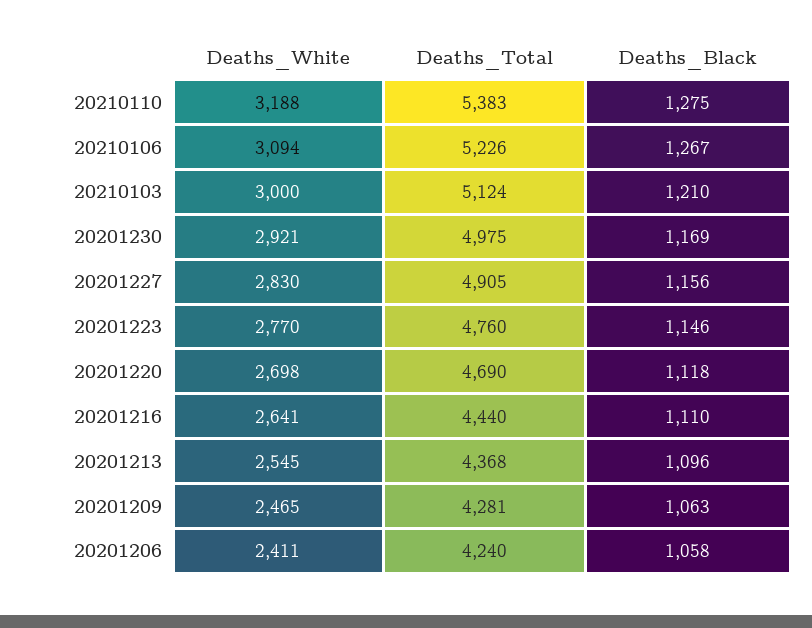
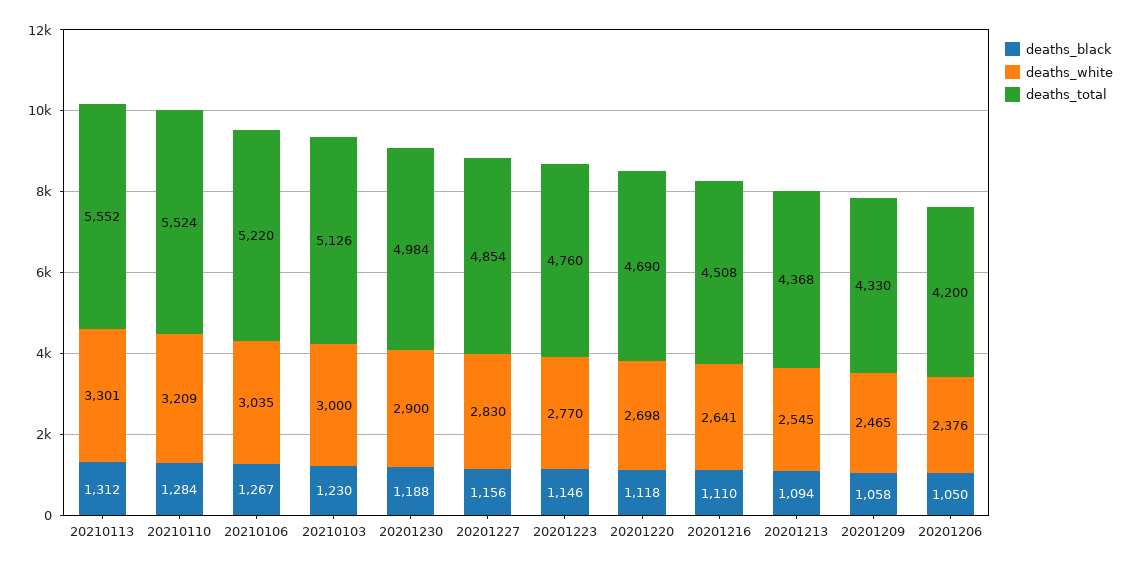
  {
    "Deaths_White": {
-     "20210110": 3188,
+     "20210110": 3209,
-     "20210106": 3094,
+     "20210106": 3035,
      "20210103": 3000,
-     "20201230": 2921,
+     "20201230": 2900,
      "20201227": 2830,
      "20201223": 2770,
      "20201220": 2698,
      "20201216": 2641,
      "20201213": 2545,
      "20201209": 2465,
-     "20201206": 2411
+     "20201206": 2376,
+     "20210113": 3301
    },
    "Deaths_Total": {
-     "20210110": 5383,
+     "20210110": 5524,
-     "20210106": 5226,
+     "20210106": 5220,
-     "20210103": 5124,
+     "20210103": 5126,
-     "20201230": 4975,
+     "20201230": 4984,
-     "20201227": 4905,
+     "20201227": 4854,
      "20201223": 4760,
      "20201220": 4690,
-     "20201216": 4440,
+     "20201216": 4508,
      "20201213": 4368,
-     "20201209": 4281,
+     "20201209": 4330,
-     "20201206": 4240
+     "20201206": 4200,
+     "20210113": 5552
    },
    "Deaths_Black": {
-     "20210110": 1275,
+     "20210110": 1284,
      "20210106": 1267,
-     "20210103": 1210,
+     "20210103": 1230,
-     "20201230": 1169,
+     "20201230": 1188,
      "20201227": 1156,
      "20201223": 1146,
      "20201220": 1118,
      "20201216": 1110,
-     "20201213": 1096,
+     "20201213": 1094,
-     "20201209": 1063,
+     "20201209": 1058,
-     "20201206": 1058
+     "20201206": 1050,
+     "20210113": 1312
    }
  }

